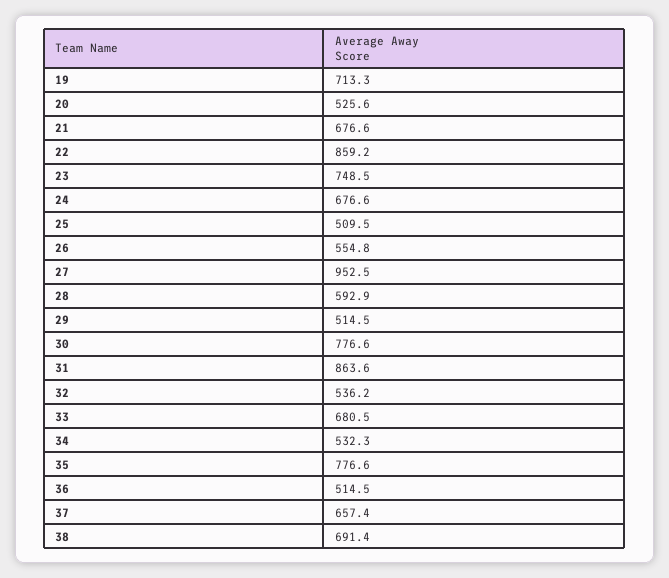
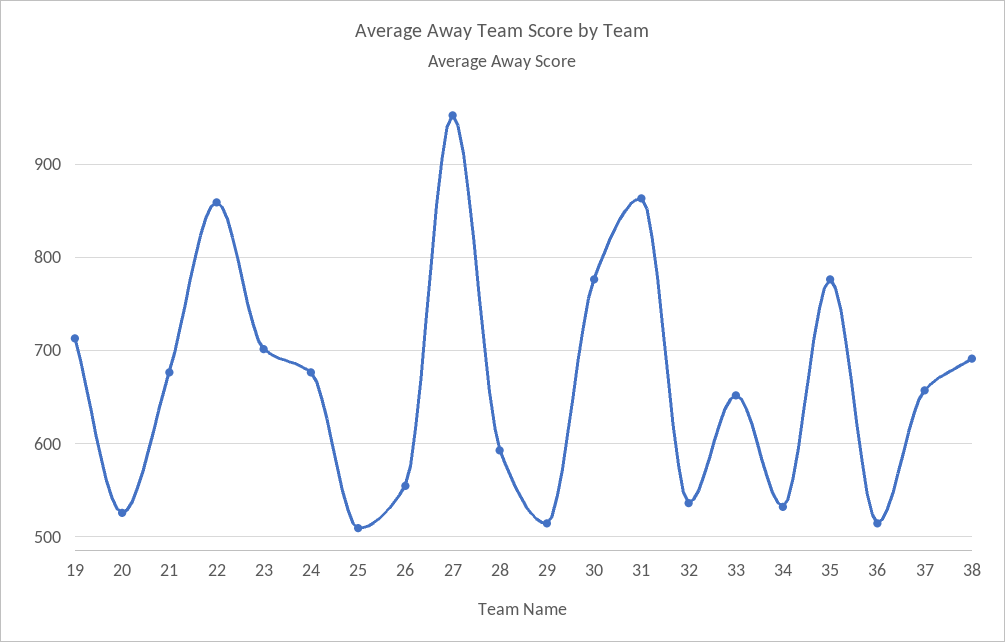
  {
    "19": 713.3,
    "20": 525.6,
    "21": 676.6,
    "22": 859.2,
-   "23": 748.5,
+   "23": 700,
    "24": 676.6,
    "25": 509.5,
    "26": 554.8,
    "27": 952.5,
    "28": 592.9,
    "29": 514.5,
    "30": 776.6,
    "31": 863.6,
    "32": 536.2,
-   "33": 680.5,
+   "33": 650,
    "34": 532.3,
    "35": 776.6,
    "36": 514.5,
    "37": 657.4,
    "38": 691.4
  }

